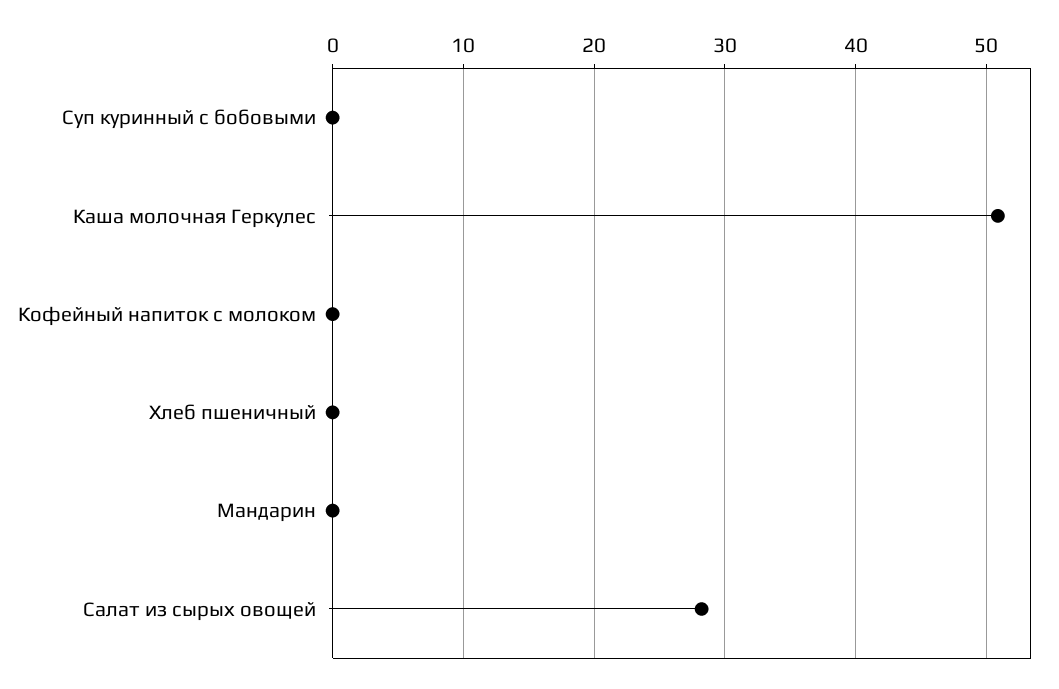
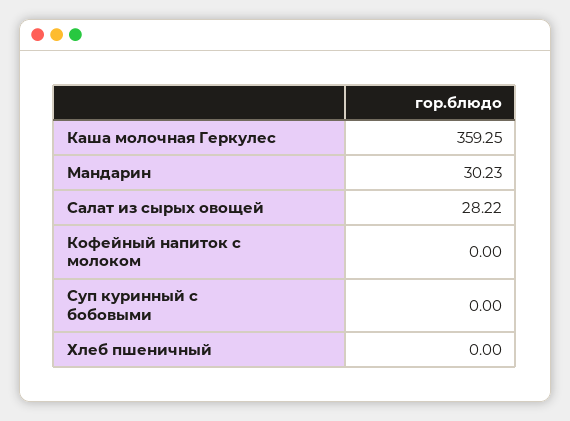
  {
    "Суп куринный с бобовыми": 0,
-   "Каша молочная Геркулес": 51,
+   "Каша молочная Геркулес": 359.25,
    "Кофейный напиток с молоком": 0,
    "Хлеб пшеничный": 0,
-   "Мандарин": 0,
+   "Мандарин": 30.23,
    "Салат из сырых овощей": 28.22
  }

